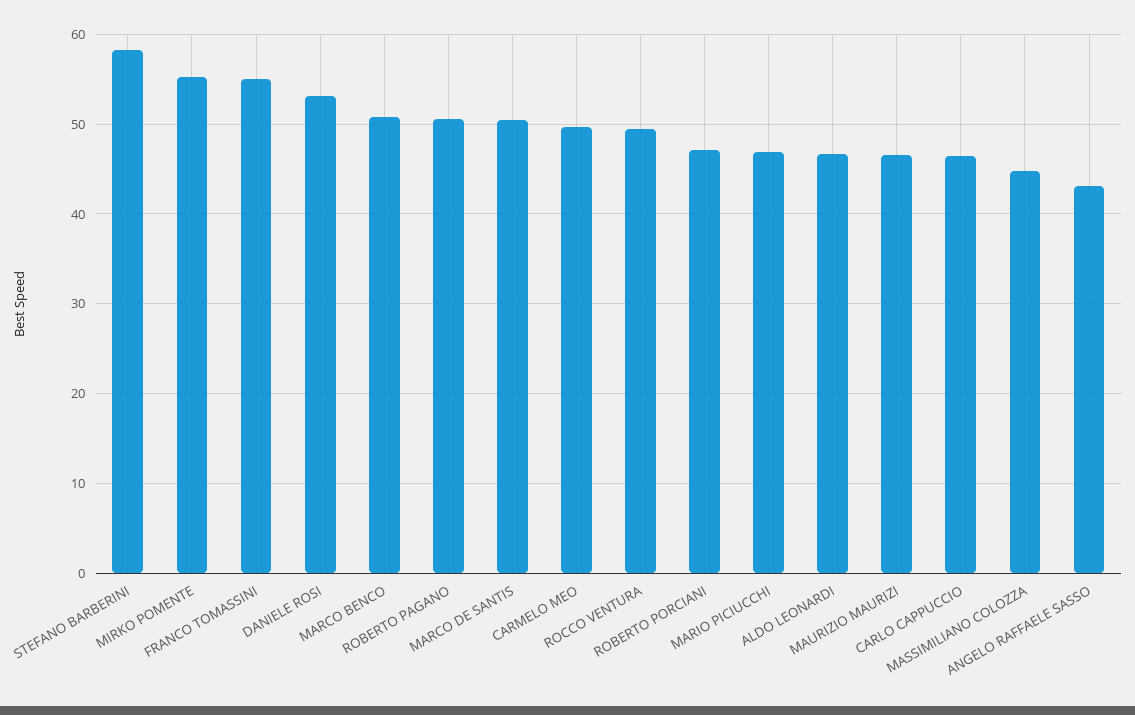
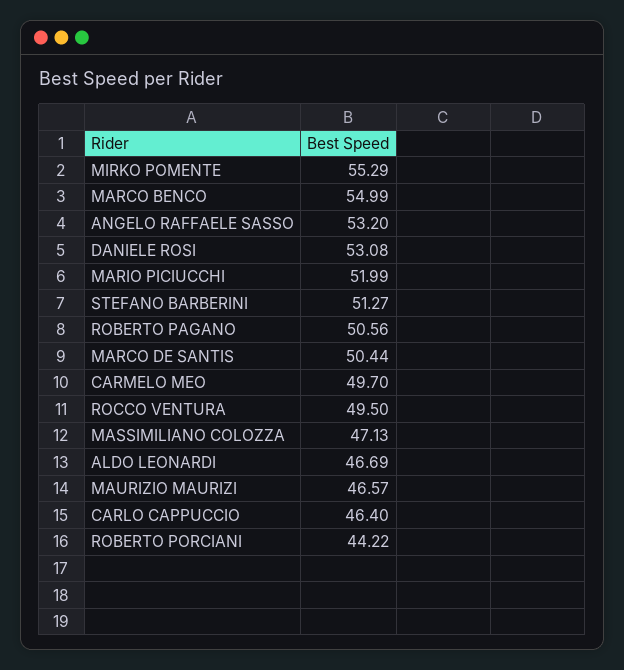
  {
-   "STEFANO BARBERINI": 58,
+   "STEFANO BARBERINI": 51.27,
    "MIRKO POMENTE": 55.29,
-   "FRANCO TOMASSINI": 55,
    "DANIELE ROSI": 53.08,
-   "MARCO BENCO": 51,
+   "MARCO BENCO": 54.99,
    "ROBERTO PAGANO": 50.56,
    "MARCO DE SANTIS": 50.44,
    "CARMELO MEO": 49.7,
    "ROCCO VENTURA": 49.5,
-   "ROBERTO PORCIANI": 47,
+   "ROBERTO PORCIANI": 44.22,
-   "MARIO PICIUCCHI": 47,
+   "MARIO PICIUCCHI": 51.99,
    "ALDO LEONARDI": 46.69,
    "MAURIZIO MAURIZI": 46.57,
    "CARLO CAPPUCCIO": 46.4,
-   "MASSIMILIANO COLOZZA": 45,
+   "MASSIMILIANO COLOZZA": 47.13,
-   "ANGELO RAFFAELE SASSO": 43
+   "ANGELO RAFFAELE SASSO": 53.2
  }

